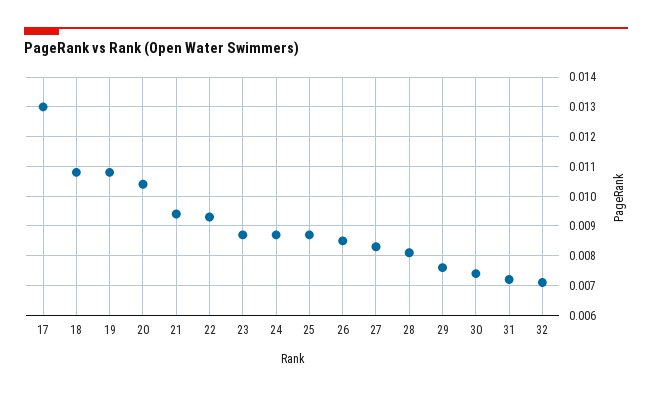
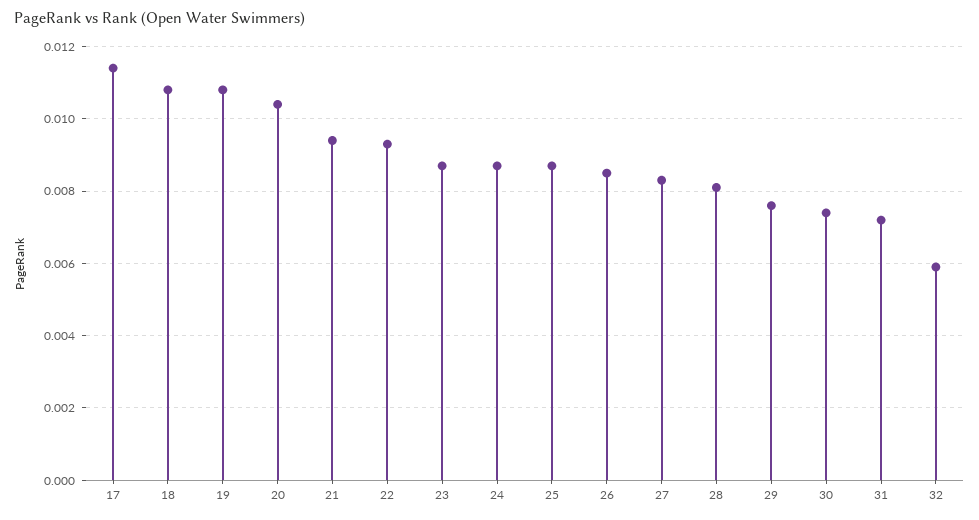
  {
-   "17": 0.013,
+   "17": 0.0115,
    "18": 0.011,
    "19": 0.011,
    "20": 0.0105,
    "21": 0.0095,
    "22": 0.0095,
    "23": 0.0085,
    "24": 0.0085,
    "25": 0.0085,
    "26": 0.0085,
    "27": 0.0085,
    "28": 0.008,
    "29": 0.0075,
    "30": 0.0075,
    "31": 0.007,
-   "32": 0.007
+   "32": 0.006
  }

